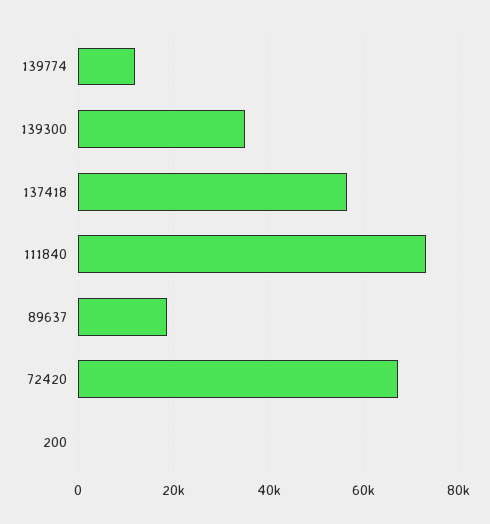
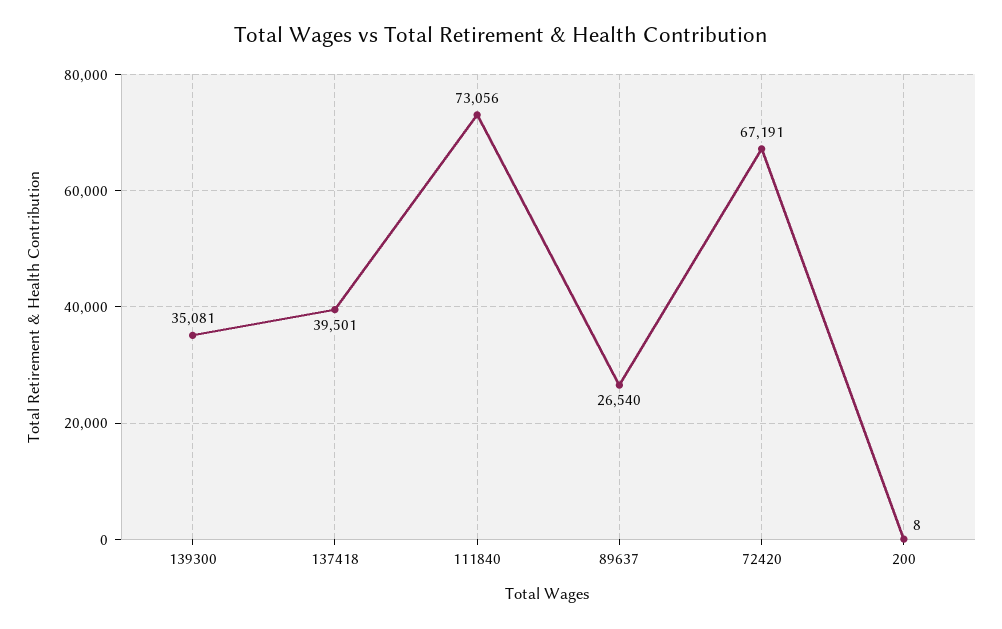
  {
-   "139774": 12000,
    "139300": 35081,
-   "137418": 56000,
+   "137418": 39501,
    "111840": 73056,
-   "89637": 18000,
+   "89637": 26540,
    "72420": 67191,
    "200": 8
  }

